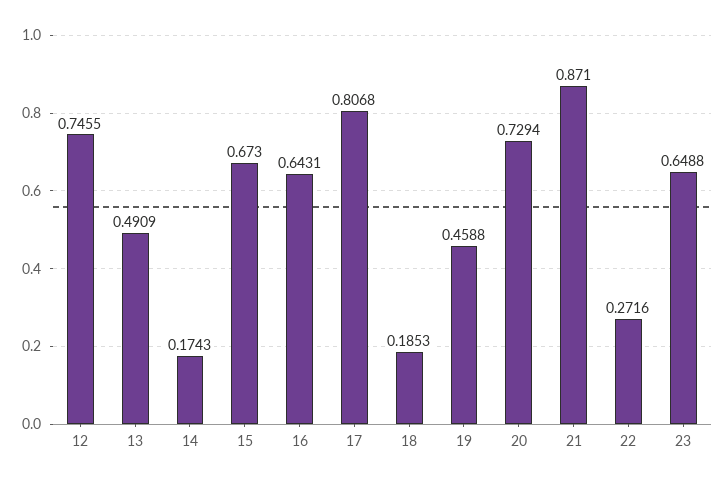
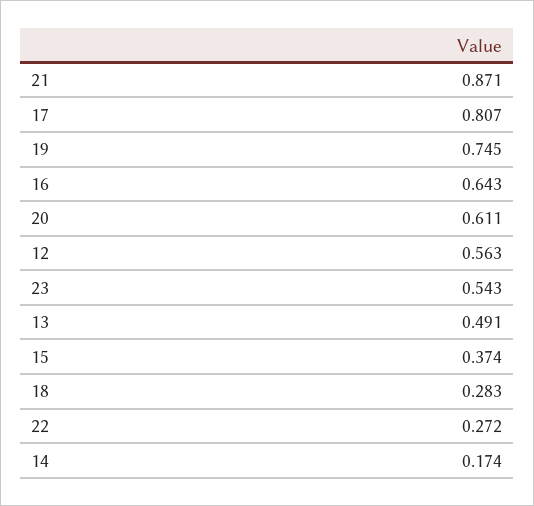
  {
-   "12": 0.7455,
+   "12": 0.563,
    "13": 0.4909,
    "14": 0.1743,
-   "15": 0.673,
+   "15": 0.374,
    "16": 0.6431,
    "17": 0.8068,
-   "18": 0.1853,
+   "18": 0.283,
-   "19": 0.4588,
+   "19": 0.745,
-   "20": 0.7294,
+   "20": 0.611,
    "21": 0.871,
    "22": 0.2716,
-   "23": 0.6488
+   "23": 0.543
  }

